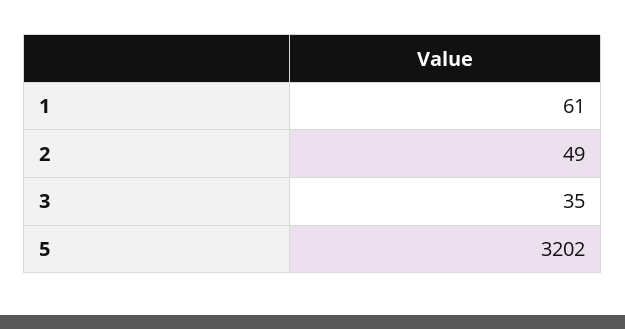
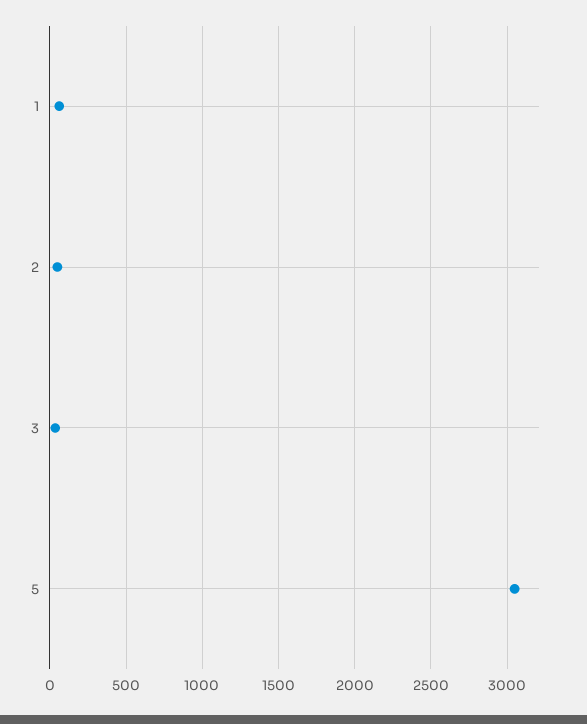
  {
    "1": 61,
    "2": 49,
    "3": 35,
-   "5": 3202
+   "5": 3050
  }

